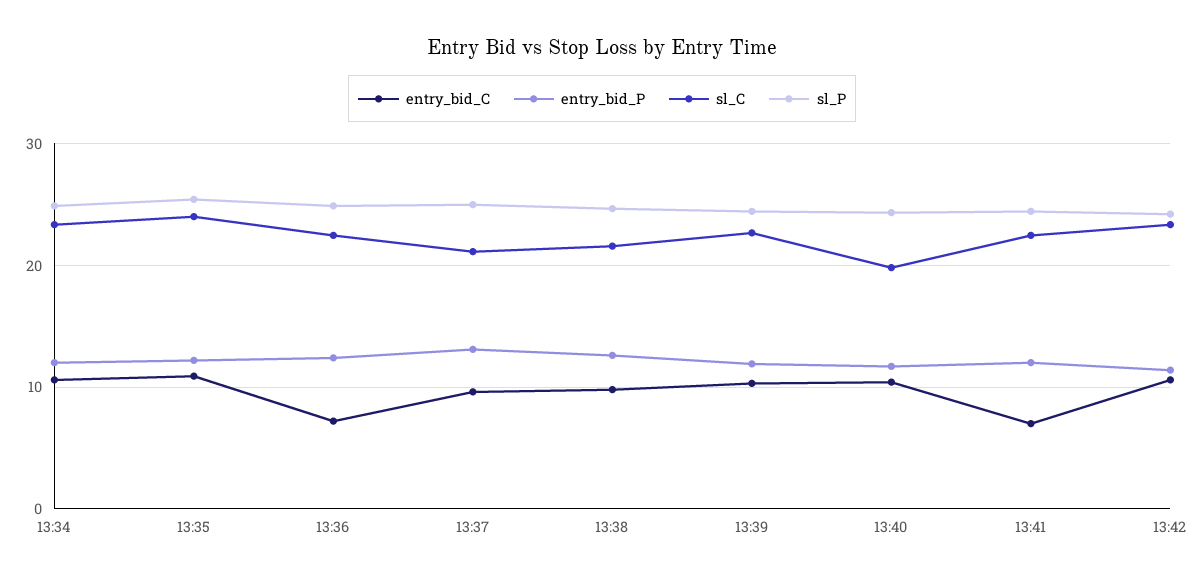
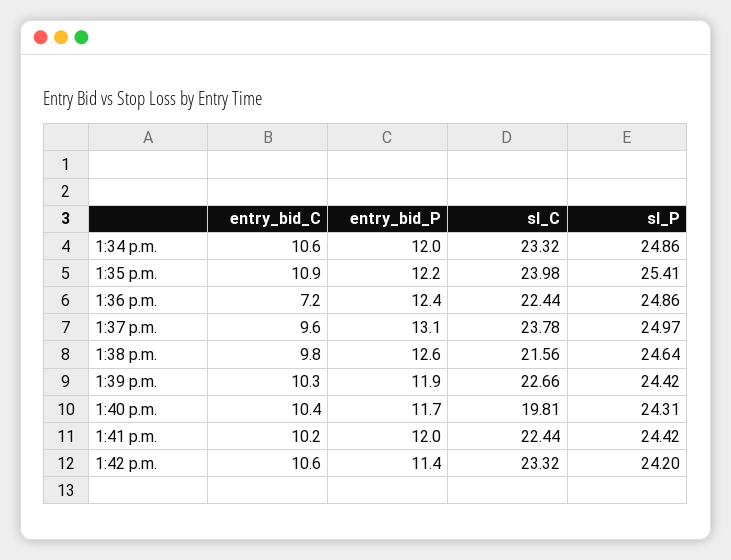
  {
    "entry_bid_C": {
      "13:34": 10.6,
      "13:35": 10.9,
      "13:36": 7.2,
      "13:37": 9.6,
      "13:38": 9.8,
      "13:39": 10.3,
      "13:40": 10.4,
-     "13:41": 7,
+     "13:41": 10.2,
      "13:42": 10.6
    },
    "entry_bid_P": {
      "13:34": 12,
      "13:35": 12.2,
      "13:36": 12.4,
      "13:37": 13.1,
      "13:38": 12.6,
      "13:39": 11.9,
      "13:40": 11.7,
      "13:41": 12,
      "13:42": 11.4
    },
    "sl_C": {
      "13:34": 23.32,
      "13:35": 23.98,
      "13:36": 22.44,
-     "13:37": 21,
+     "13:37": 23.78,
      "13:38": 21.56,
      "13:39": 22.66,
      "13:40": 19.81,
      "13:41": 22.44,
      "13:42": 23.32
    },
    "sl_P": {
      "13:34": 24.86,
      "13:35": 25.41,
      "13:36": 24.86,
      "13:37": 24.97,
      "13:38": 24.64,
      "13:39": 24.42,
      "13:40": 24.31,
      "13:41": 24.42,
      "13:42": 24.2
    }
  }

